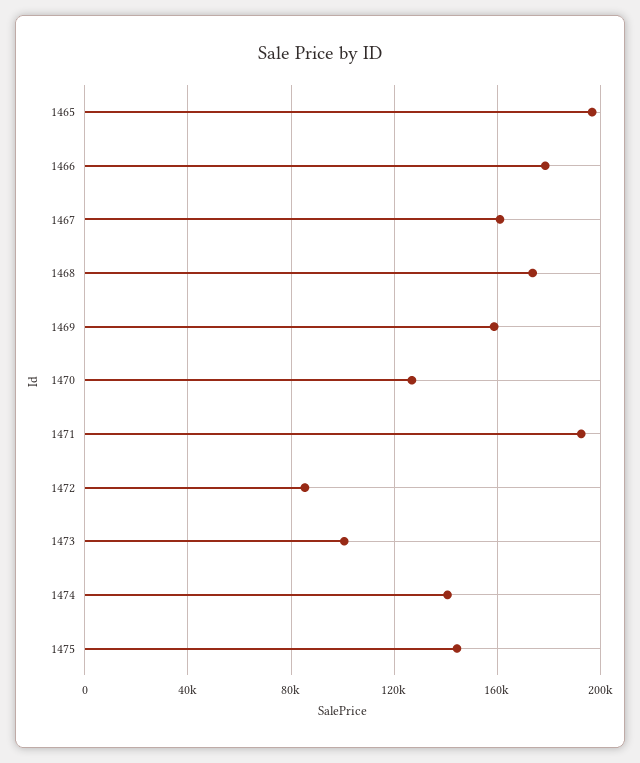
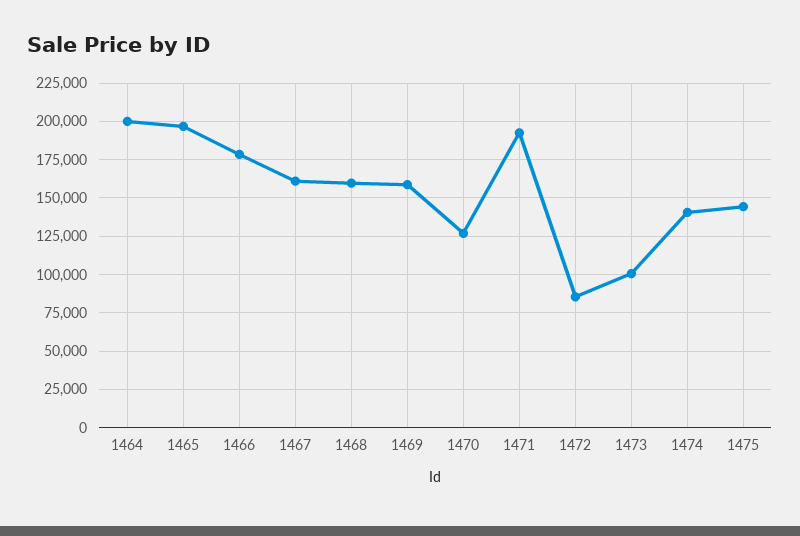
  {
    "1465": 195000,
    "1466": 180000,
    "1467": 160000,
-   "1468": 175000,
+   "1468": 160000,
    "1469": 160000,
    "1470": 125000,
    "1471": 190000,
    "1472": 85000,
    "1473": 100000,
    "1474": 140000,
-   "1475": 145000
+   "1475": 145000,
+   "1464": 200000
  }

